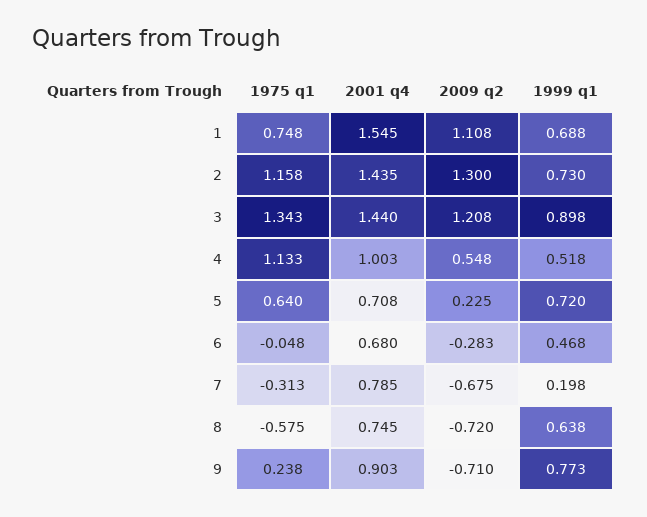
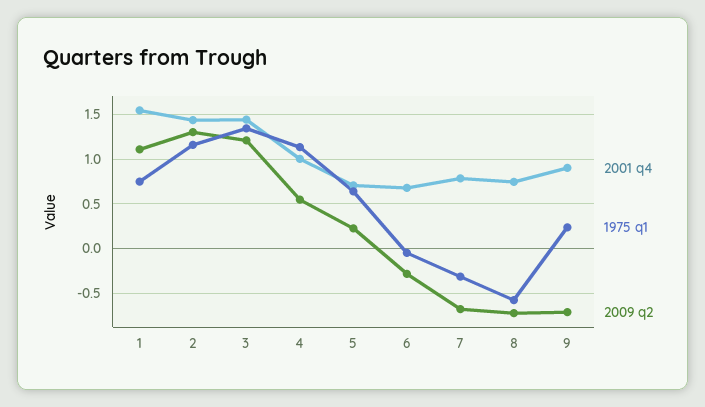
  {
    "1975 q1": {
      "1": 0.748,
      "2": 1.158,
      "3": 1.343,
      "4": 1.133,
      "5": 0.64,
      "6": -0.048,
      "7": -0.313,
      "8": -0.575,
      "9": 0.238
    },
    "2001 q4": {
      "1": 1.545,
      "2": 1.435,
      "3": 1.44,
      "4": 1.003,
      "5": 0.708,
      "6": 0.68,
      "7": 0.785,
      "8": 0.745,
      "9": 0.903
    },
    "2009 q2": {
      "1": 1.108,
      "2": 1.3,
      "3": 1.208,
      "4": 0.548,
      "5": 0.225,
      "6": -0.283,
      "7": -0.675,
      "8": -0.72,
      "9": -0.71
-   },
+   }
-   "1999 q1": {
-     "1": 0.688,
-     "2": 0.73,
-     "3": 0.898,
-     "4": 0.518,
-     "5": 0.72,
-     "6": 0.468,
-     "7": 0.198,
-     "8": 0.638,
-     "9": 0.773
-   }
  }

